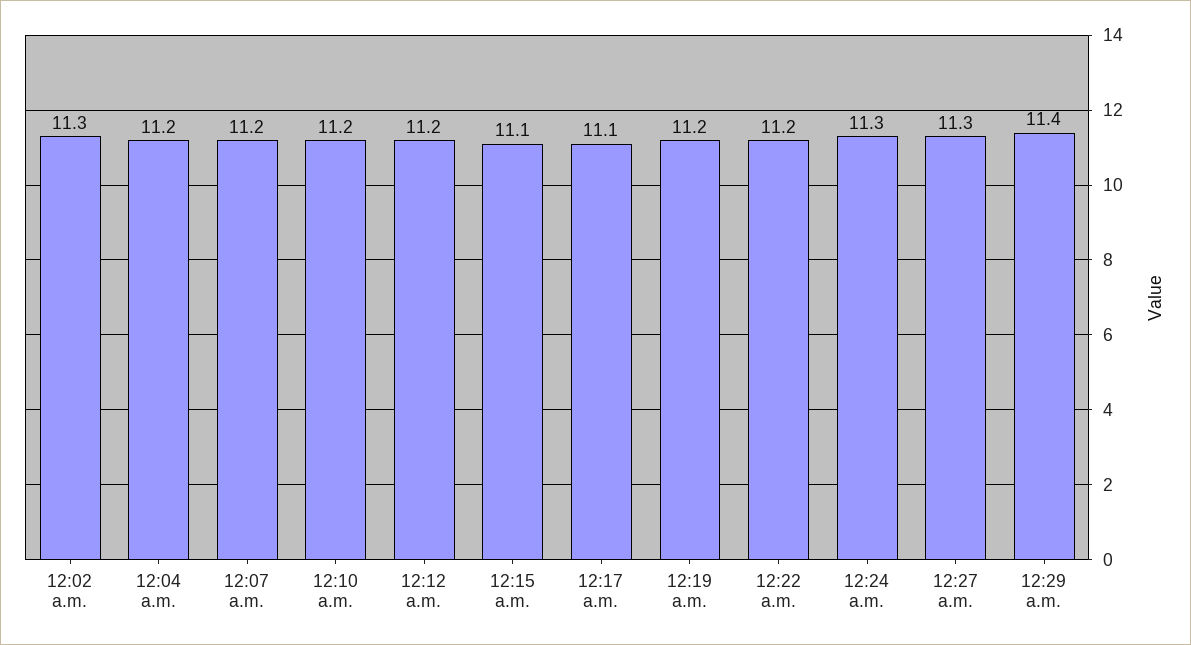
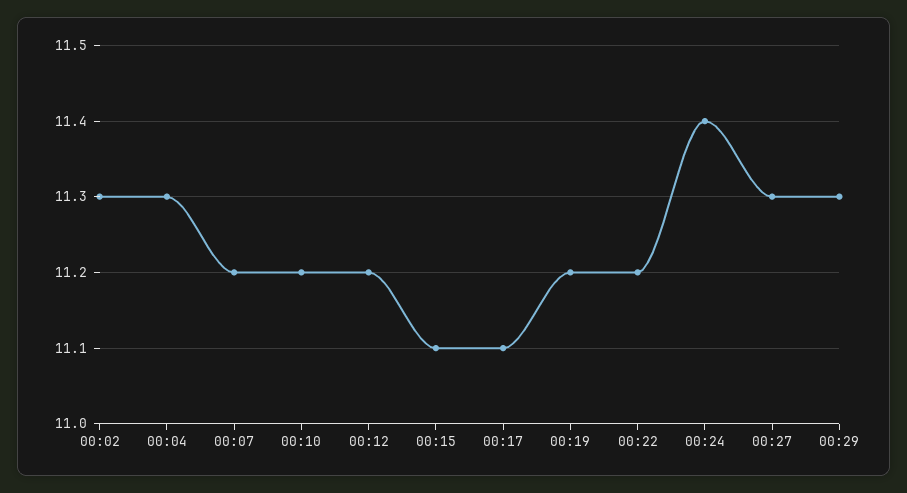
  {
    "12:02 a.m.": 11.3,
-   "12:04 a.m.": 11.2,
+   "12:04 a.m.": 11.3,
    "12:07 a.m.": 11.2,
    "12:10 a.m.": 11.2,
    "12:12 a.m.": 11.2,
    "12:15 a.m.": 11.1,
    "12:17 a.m.": 11.1,
    "12:19 a.m.": 11.2,
    "12:22 a.m.": 11.2,
-   "12:24 a.m.": 11.3,
+   "12:24 a.m.": 11.4,
    "12:27 a.m.": 11.3,
-   "12:29 a.m.": 11.4
+   "12:29 a.m.": 11.3
  }

